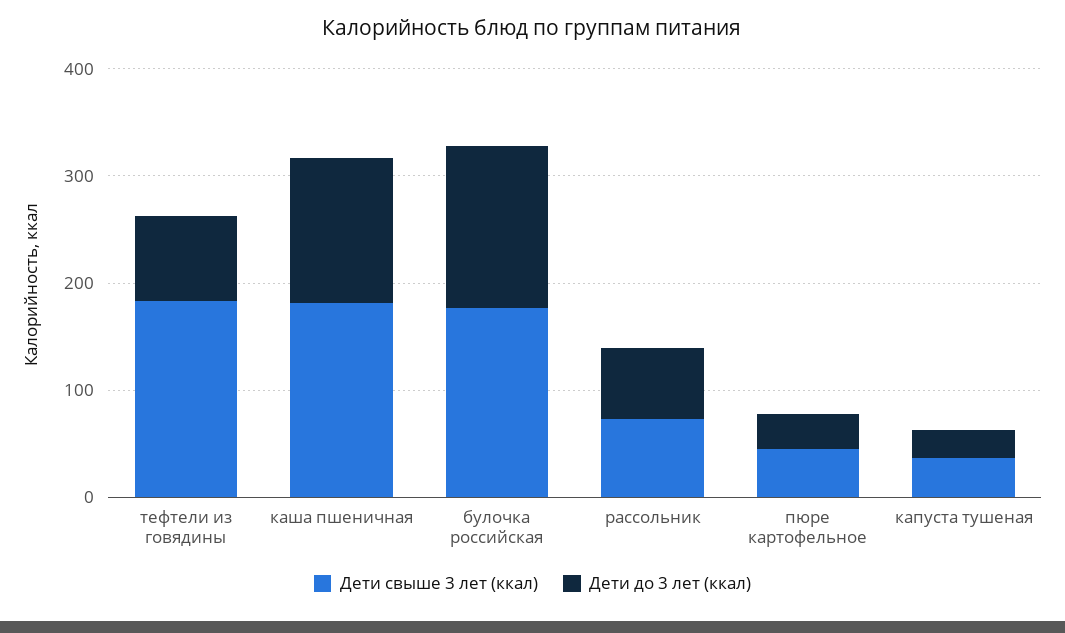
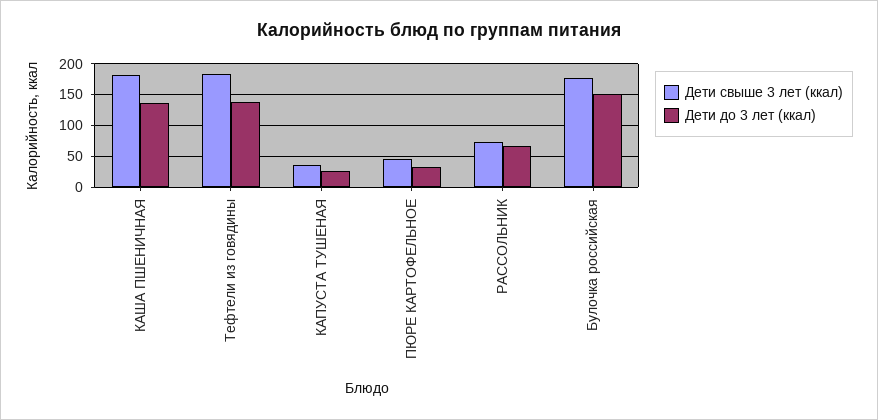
  {
    "Дети свыше 3 лет (ккал)": {
      "тефтели из говядины": 180,
      "каша пшеничная": 180,
      "булочка российская": 180,
      "рассольник": 70,
      "пюре картофельное": 50,
      "капуста тушеная": 40
    },
    "Дети до 3 лет (ккал)": {
-     "тефтели из говядины": 80,
+     "тефтели из говядины": 140,
      "каша пшеничная": 140,
      "булочка российская": 150,
      "рассольник": 70,
      "пюре картофельное": 30,
      "капуста тушеная": 30
    }
  }

